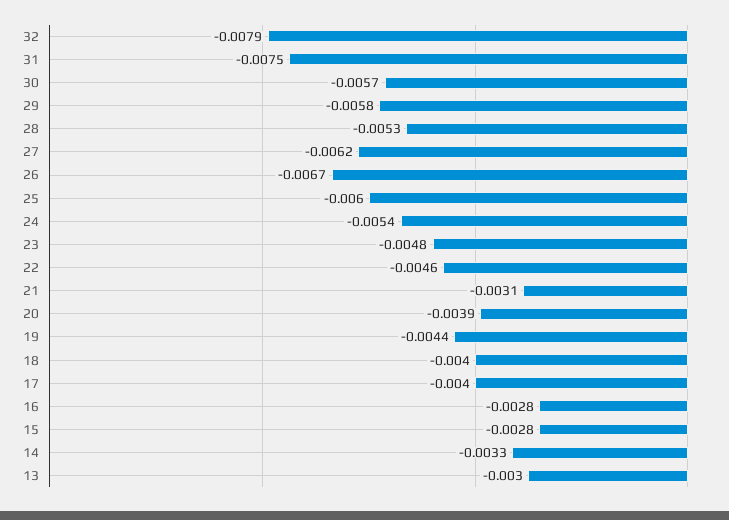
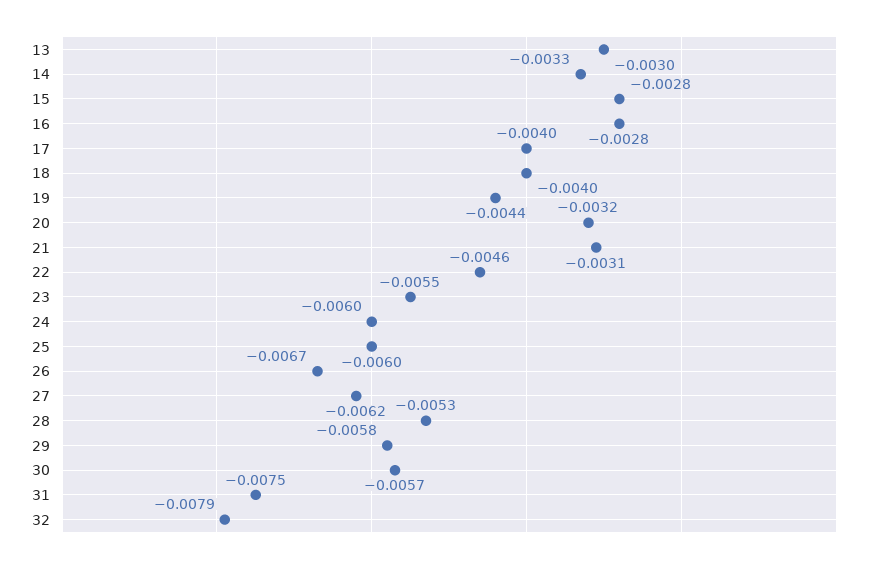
  {
    "32": -0.0079,
    "31": -0.0075,
    "30": -0.0057,
    "29": -0.0058,
    "28": -0.0053,
    "27": -0.0062,
    "26": -0.0067,
    "25": -0.006,
-   "24": -0.0054,
+   "24": -0.006,
-   "23": -0.0048,
+   "23": -0.0055,
    "22": -0.0046,
    "21": -0.0031,
-   "20": -0.0039,
+   "20": -0.0032,
    "19": -0.0044,
    "18": -0.004,
    "17": -0.004,
    "16": -0.0028,
    "15": -0.0028,
    "14": -0.0033,
    "13": -0.003
  }

